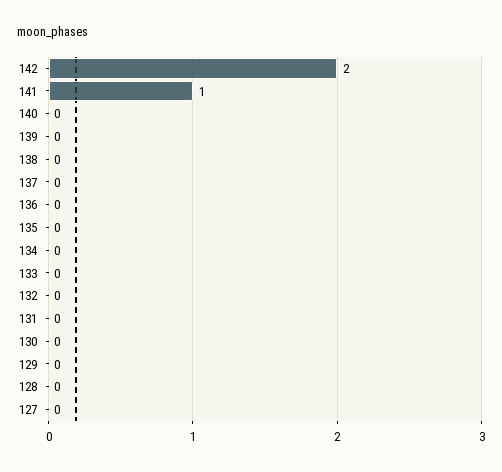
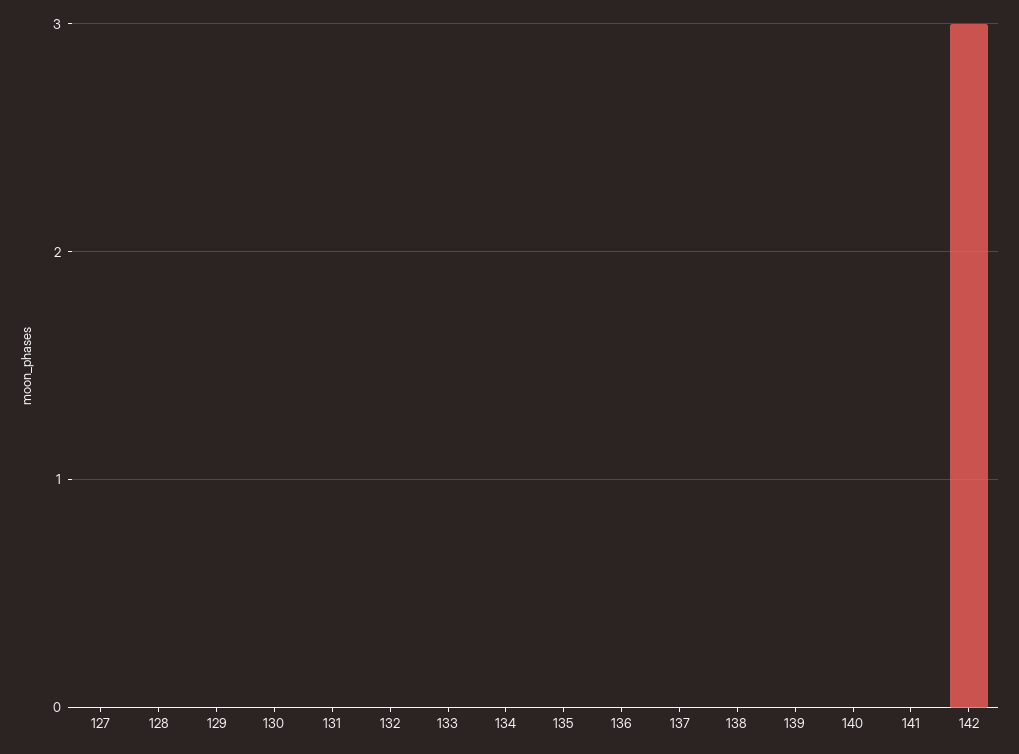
  {
-   "142": 2,
+   "142": 3,
-   "141": 1,
+   "141": 0,
    "140": 0,
    "139": 0,
    "138": 0,
    "137": 0,
    "136": 0,
    "135": 0,
    "134": 0,
    "133": 0,
    "132": 0,
    "131": 0,
    "130": 0,
    "129": 0,
    "128": 0,
    "127": 0
  }

